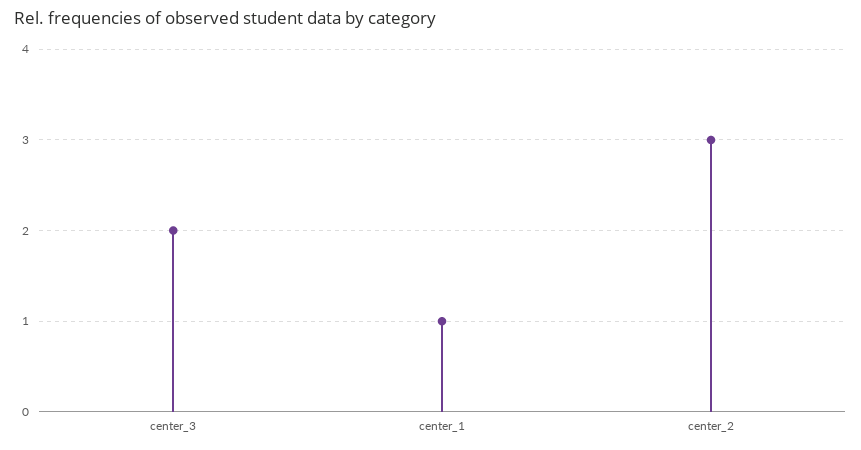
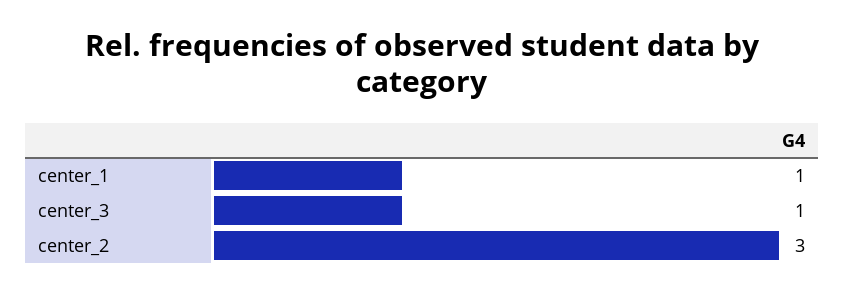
  {
-   "center_3": 2,
+   "center_3": 1,
    "center_1": 1,
    "center_2": 3
  }

